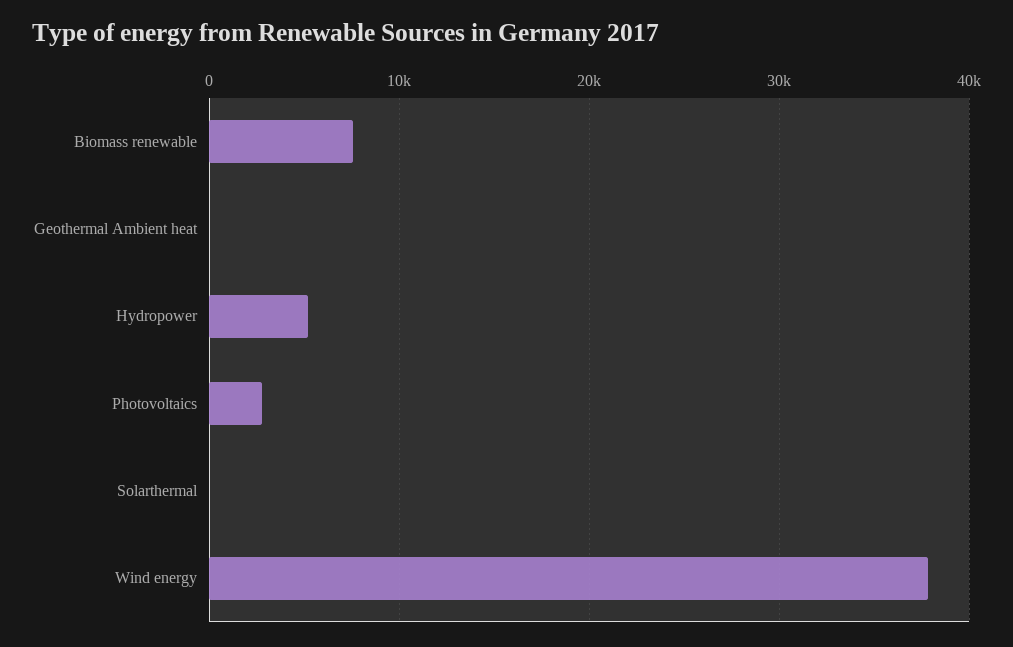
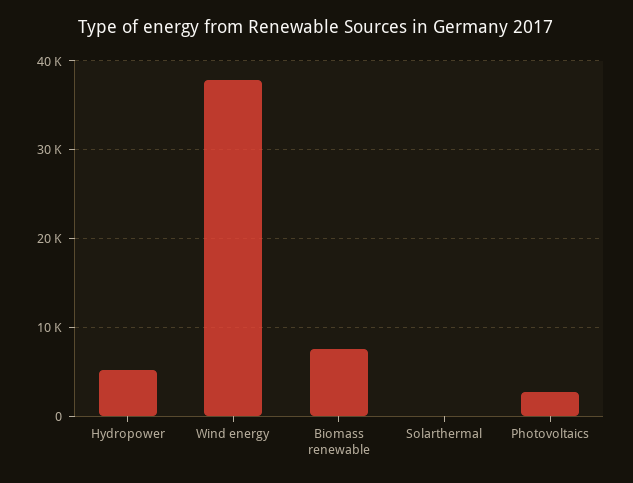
  {
    "Biomass renewable": 8000,
-   "Geothermal Ambient heat": 0,
    "Hydropower": 5000,
    "Photovoltaics": 3000,
    "Solarthermal": 0,
    "Wind energy": 38000
  }

